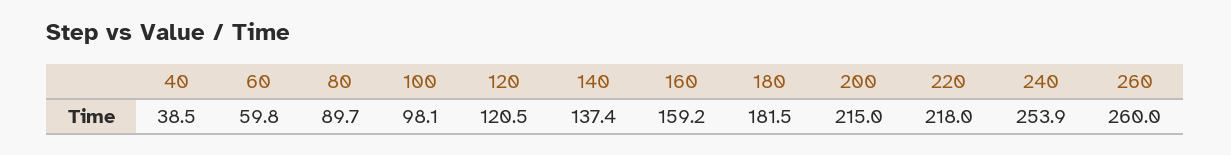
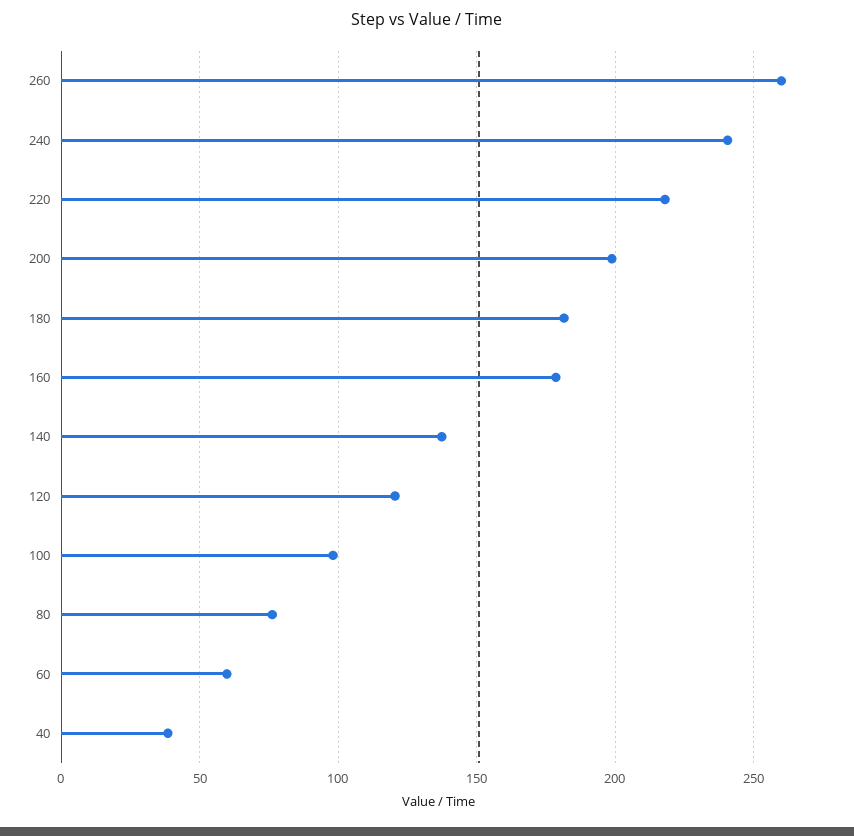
  {
    "40": 38.5,
    "60": 59.8,
-   "80": 89.7,
+   "80": 75,
    "100": 98.1,
    "120": 120.5,
    "140": 137.4,
-   "160": 159.2,
+   "160": 180,
    "180": 181.5,
-   "200": 215,
+   "200": 200,
    "220": 218,
-   "240": 253.9,
+   "240": 240,
    "260": 260
  }

